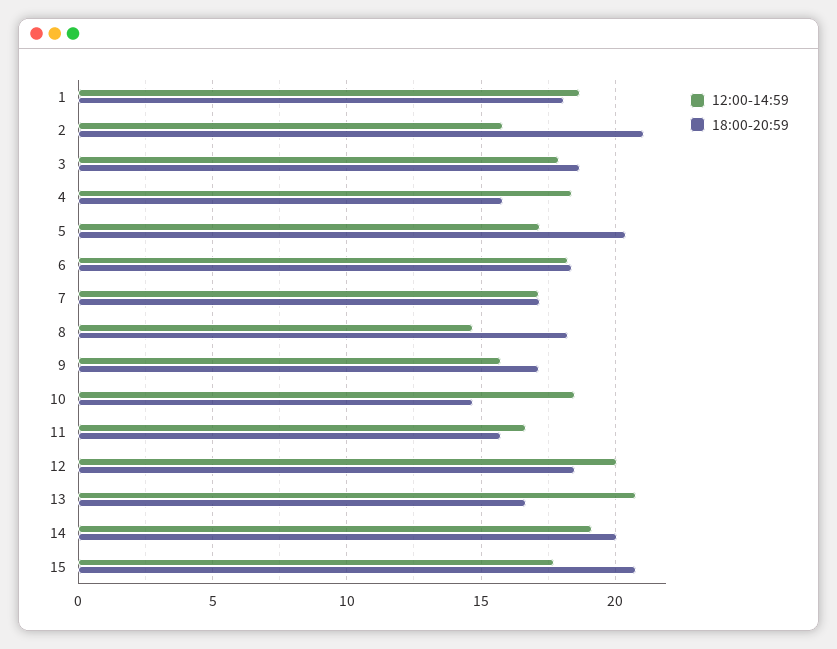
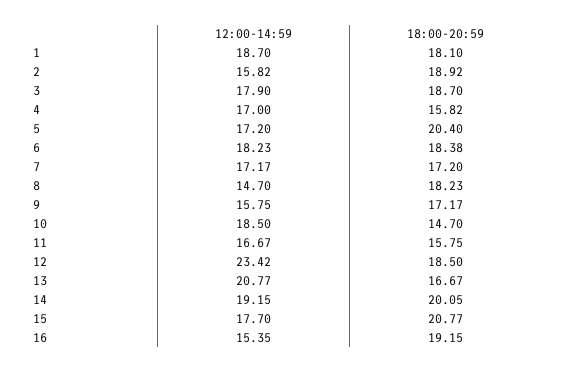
  {
    "12:00-14:59": {
      "1": 18.7,
      "2": 15.82,
      "3": 17.9,
-     "4": 18.5,
+     "4": 17,
      "5": 17.2,
      "6": 18.23,
      "7": 17.17,
      "8": 14.7,
      "9": 15.75,
      "10": 18.5,
      "11": 16.67,
-     "12": 20,
+     "12": 23.42,
      "13": 20.77,
      "14": 19.15,
-     "15": 17.7
+     "15": 17.7,
+     "16": 15.35
    },
    "18:00-20:59": {
      "1": 18.1,
-     "2": 21,
+     "2": 18.92,
      "3": 18.7,
      "4": 15.82,
      "5": 20.4,
      "6": 18.38,
      "7": 17.2,
      "8": 18.23,
      "9": 17.17,
      "10": 14.7,
      "11": 15.75,
      "12": 18.5,
      "13": 16.67,
      "14": 20.05,
-     "15": 20.77
+     "15": 20.77,
+     "16": 19.15
    }
  }

